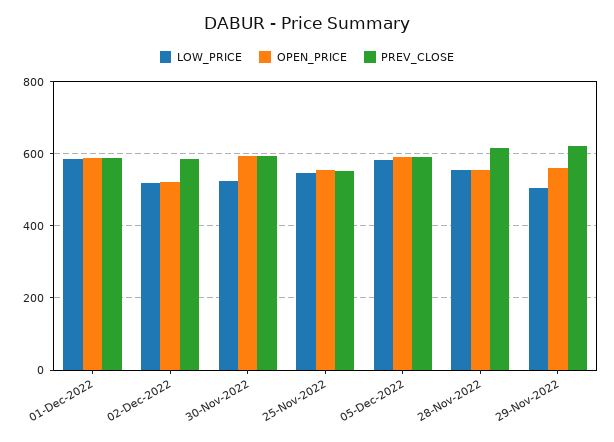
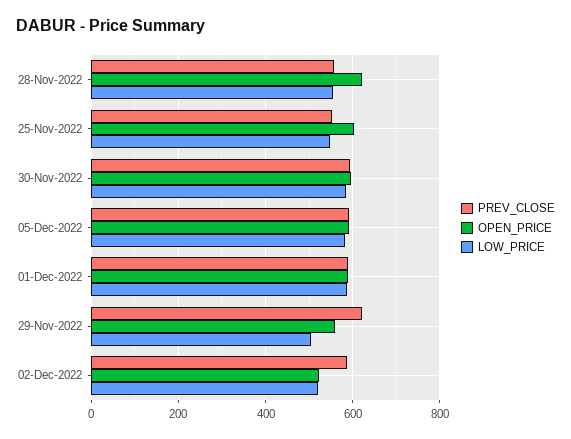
  {
    "LOW_PRICE": {
      "01-Dec-2022": 580,
      "02-Dec-2022": 520,
-     "30-Nov-2022": 520,
+     "30-Nov-2022": 580,
      "25-Nov-2022": 540,
      "05-Dec-2022": 580,
      "28-Nov-2022": 560,
      "29-Nov-2022": 500
    },
    "OPEN_PRICE": {
      "01-Dec-2022": 580,
      "02-Dec-2022": 520,
      "30-Nov-2022": 600,
-     "25-Nov-2022": 560,
+     "25-Nov-2022": 600,
      "05-Dec-2022": 600,
-     "28-Nov-2022": 560,
+     "28-Nov-2022": 620,
      "29-Nov-2022": 560
    },
    "PREV_CLOSE": {
      "01-Dec-2022": 580,
      "02-Dec-2022": 580,
      "30-Nov-2022": 600,
      "25-Nov-2022": 560,
      "05-Dec-2022": 600,
-     "28-Nov-2022": 620,
+     "28-Nov-2022": 560,
      "29-Nov-2022": 620
    }
  }

